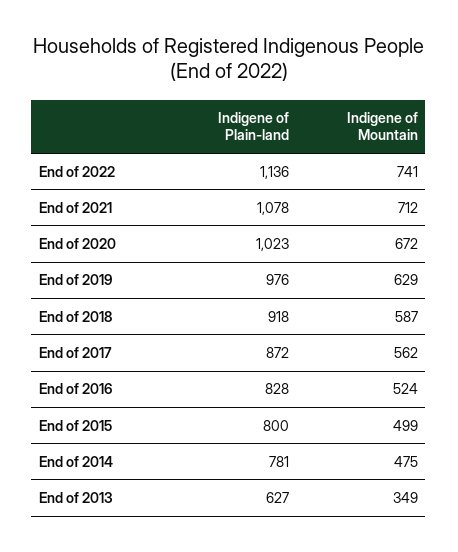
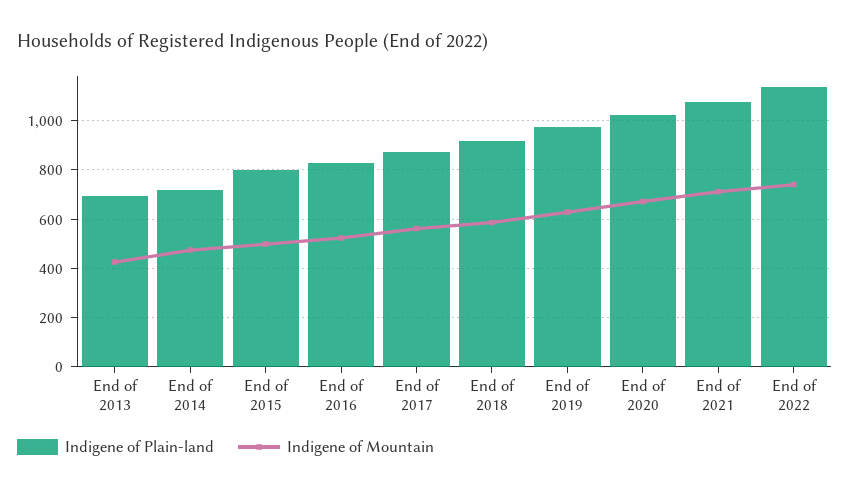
  {
    "Indigene of Plain-land": {
      "End of 2022": 1136,
      "End of 2021": 1078,
      "End of 2020": 1023,
      "End of 2019": 976,
      "End of 2018": 918,
      "End of 2017": 872,
      "End of 2016": 828,
      "End of 2015": 800,
-     "End of 2014": 781,
+     "End of 2014": 725,
-     "End of 2013": 627
+     "End of 2013": 700
    },
    "Indigene of Mountain": {
      "End of 2022": 741,
      "End of 2021": 712,
      "End of 2020": 672,
      "End of 2019": 629,
      "End of 2018": 587,
      "End of 2017": 562,
      "End of 2016": 524,
      "End of 2015": 499,
      "End of 2014": 475,
-     "End of 2013": 349
+     "End of 2013": 425
    }
  }

